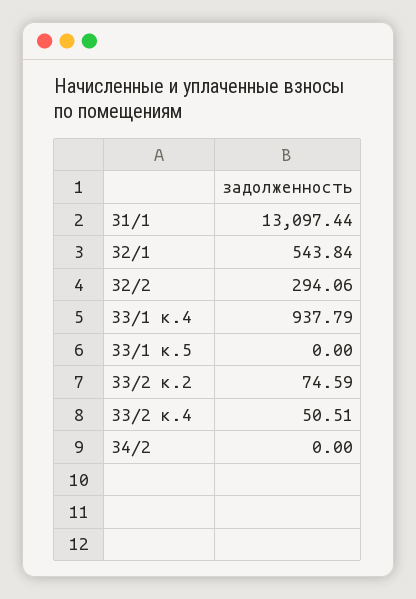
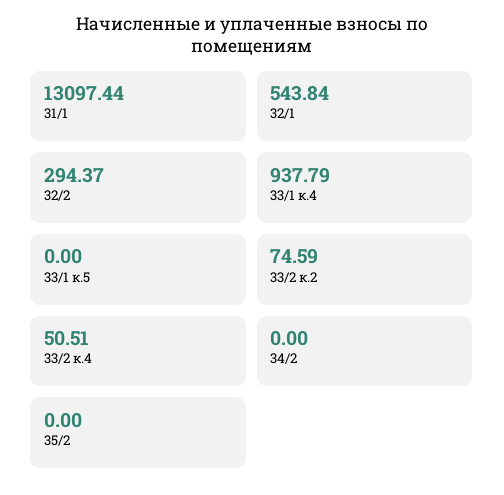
  {
    "31/1": 13097.44,
    "32/1": 543.84,
-   "32/2": 294.06,
+   "32/2": 294.37,
    "33/1 к.4": 937.79,
    "33/1 к.5": 0,
    "33/2 к.2": 74.59,
    "33/2 к.4": 50.51,
-   "34/2": 0
+   "34/2": 0,
+   "35/2": 0
  }

